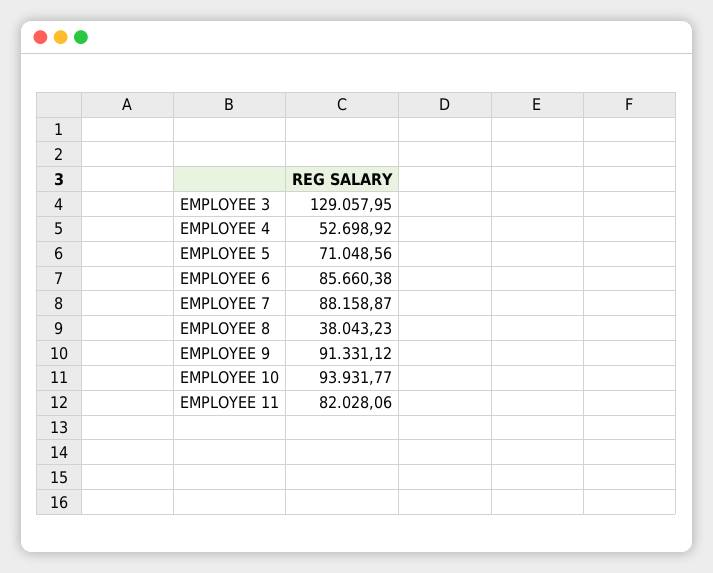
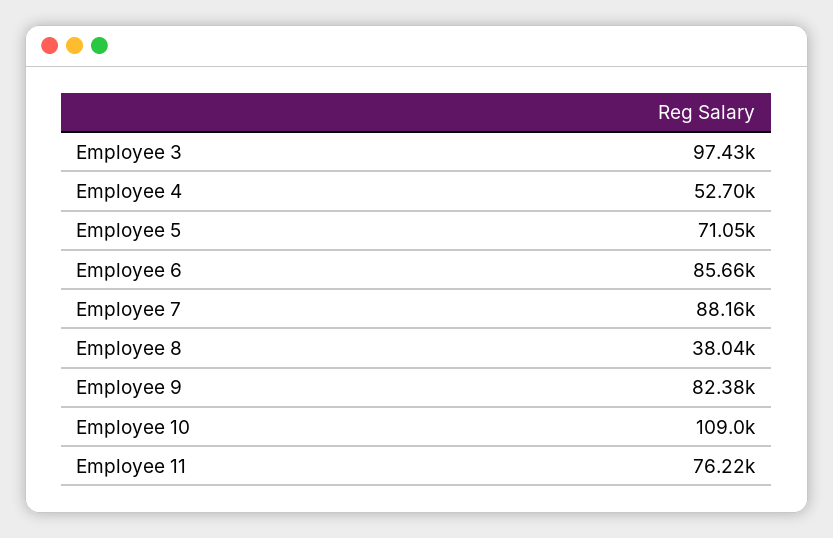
  {
-   "EMPLOYEE 3": 129057.95,
+   "EMPLOYEE 3": 97430,
    "EMPLOYEE 4": 52698.92,
    "EMPLOYEE 5": 71048.56,
    "EMPLOYEE 6": 85660.38,
    "EMPLOYEE 7": 88158.87,
    "EMPLOYEE 8": 38043.23,
-   "EMPLOYEE 9": 91331.12,
+   "EMPLOYEE 9": 82380,
-   "EMPLOYEE 10": 93931.77,
+   "EMPLOYEE 10": 109000,
-   "EMPLOYEE 11": 82028.06
+   "EMPLOYEE 11": 76220
  }

